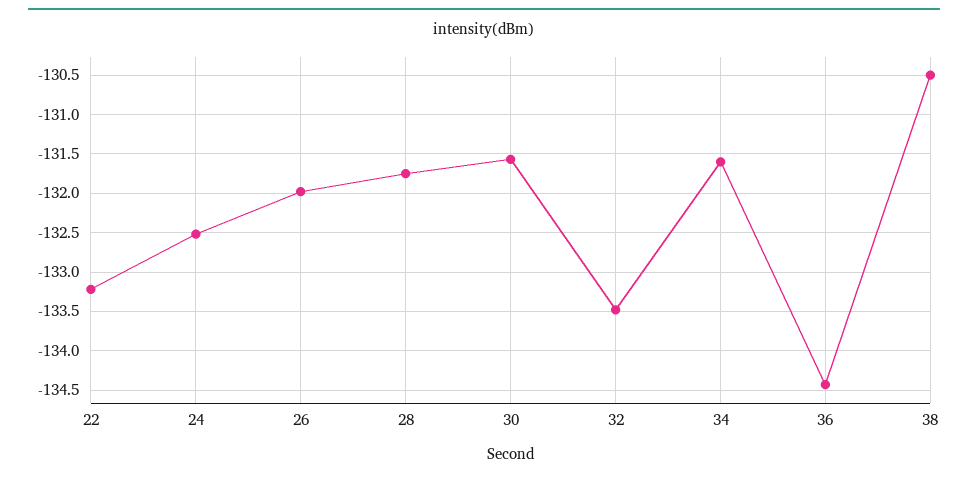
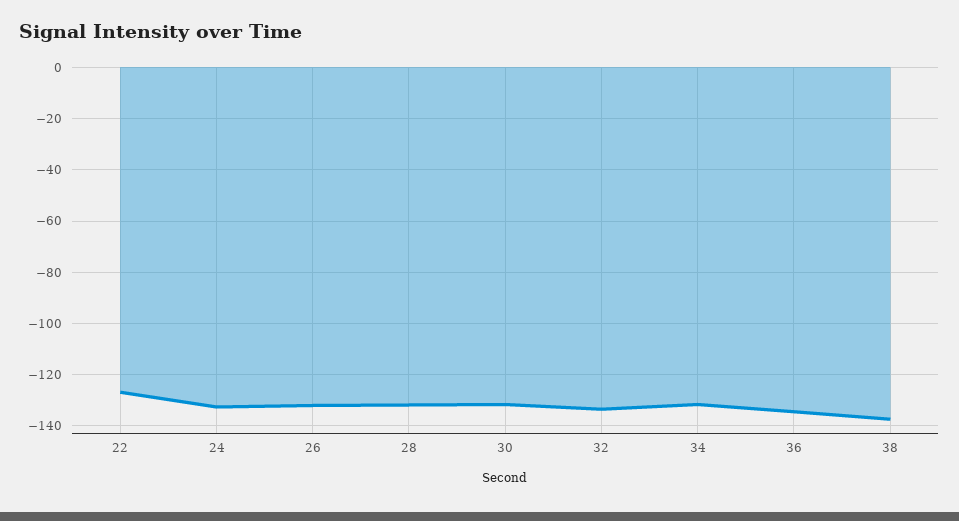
  {
-   "22": -133.2,
+   "22": -127.5,
    "24": -132.5,
    "26": -132,
    "28": -131.8,
    "30": -131.6,
    "32": -133.5,
    "34": -131.6,
    "36": -134.4,
-   "38": -130.5
+   "38": -137.5
  }

